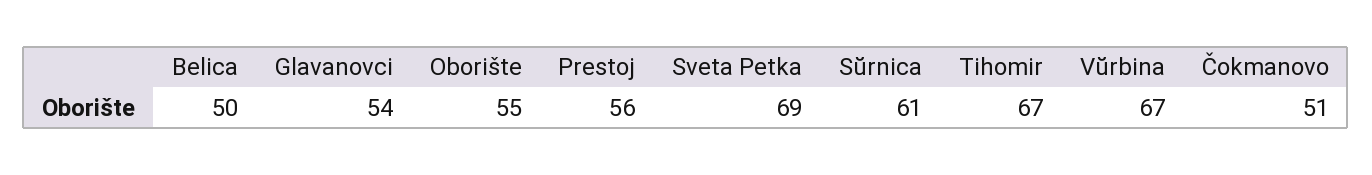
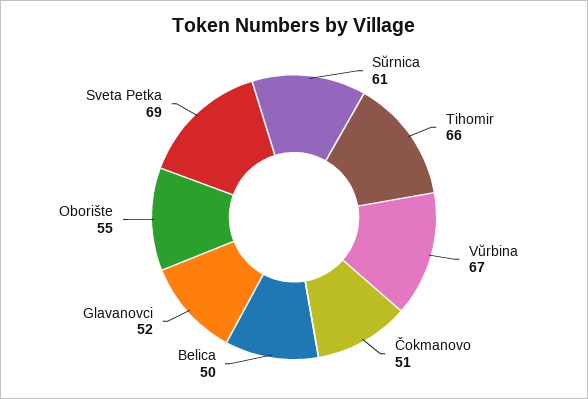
  {
    "Belica": 50,
-   "Glavanovci": 54,
+   "Glavanovci": 52,
    "Oborište": 55,
-   "Prestoj": 56,
    "Sveta Petka": 69,
    "Sŭrnica": 61,
-   "Tihomir": 67,
+   "Tihomir": 66,
    "Vŭrbina": 67,
    "Čokmanovo": 51
  }

